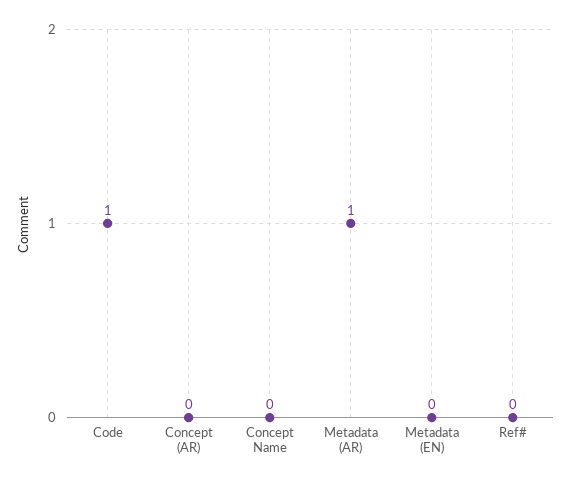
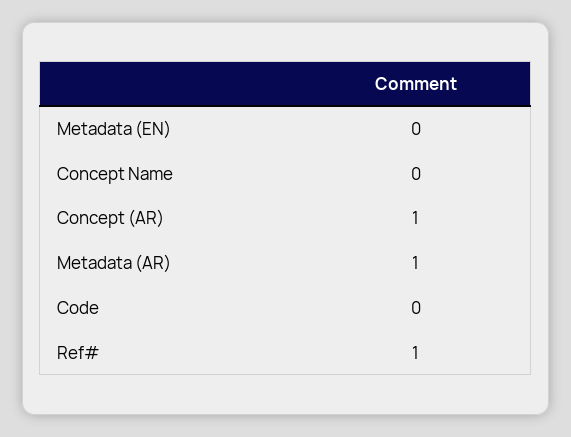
  {
-   "Code": 1,
+   "Code": 0,
-   "Concept (AR)": 0,
+   "Concept (AR)": 1,
    "Concept Name": 0,
    "Metadata (AR)": 1,
    "Metadata (EN)": 0,
-   "Ref#": 0
+   "Ref#": 1
  }

